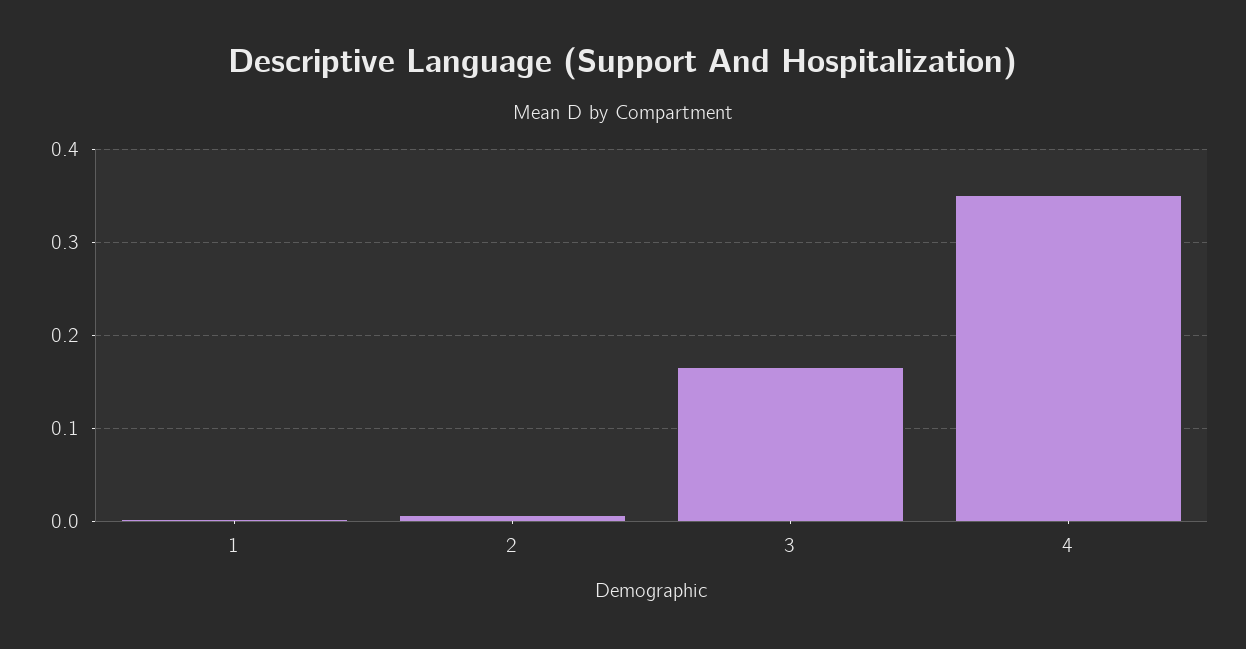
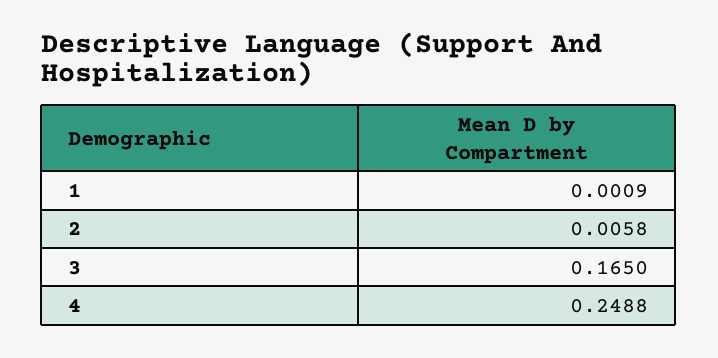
  {
    "1": 0.0009,
    "2": 0.0058,
    "3": 0.165,
-   "4": 0.35
+   "4": 0.2488
  }

